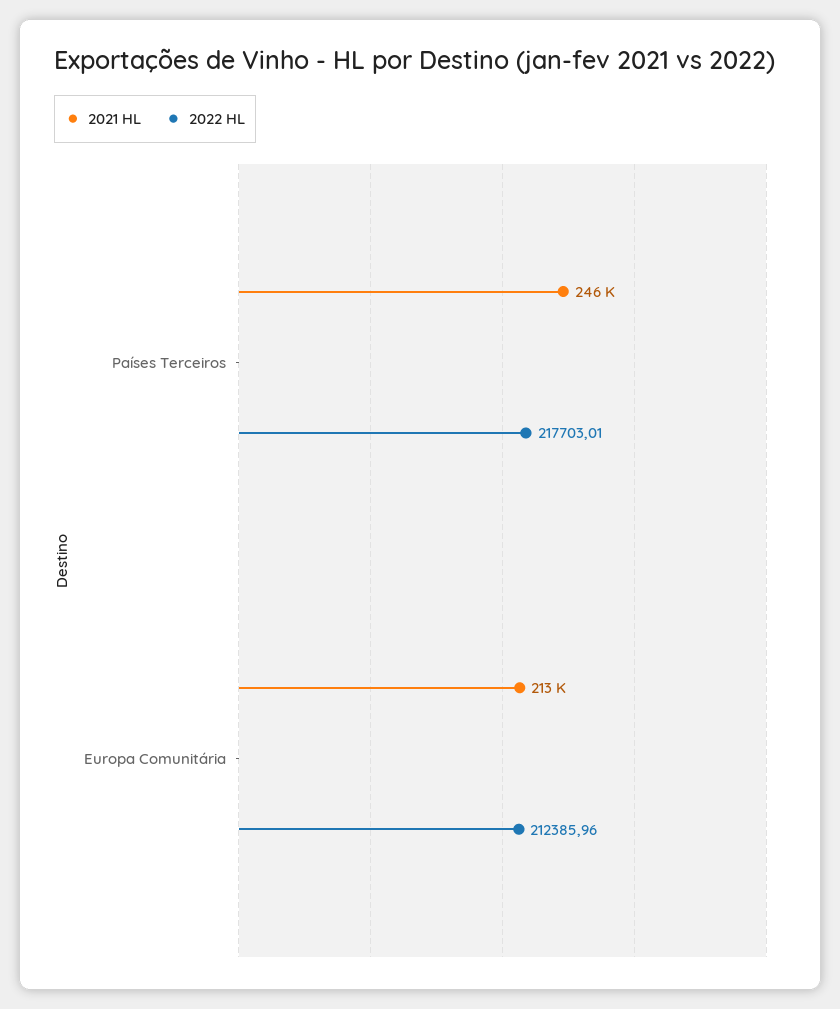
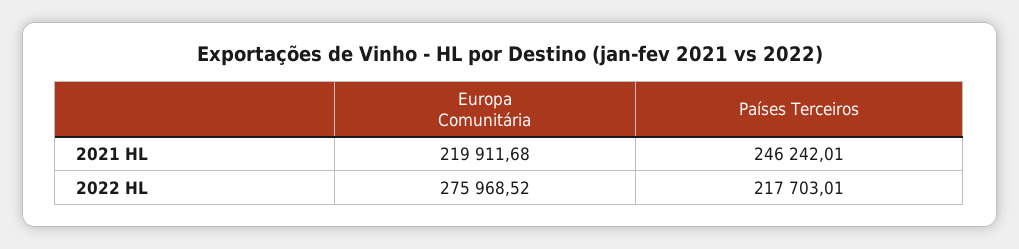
  {
    "2021 HL": {
      "Países Terceiros": 246242.01,
-     "Europa Comunitária": 213000
+     "Europa Comunitária": 219911.68
    },
    "2022 HL": {
      "Países Terceiros": 217703.01,
-     "Europa Comunitária": 212385.96
+     "Europa Comunitária": 275968.52
    }
  }

